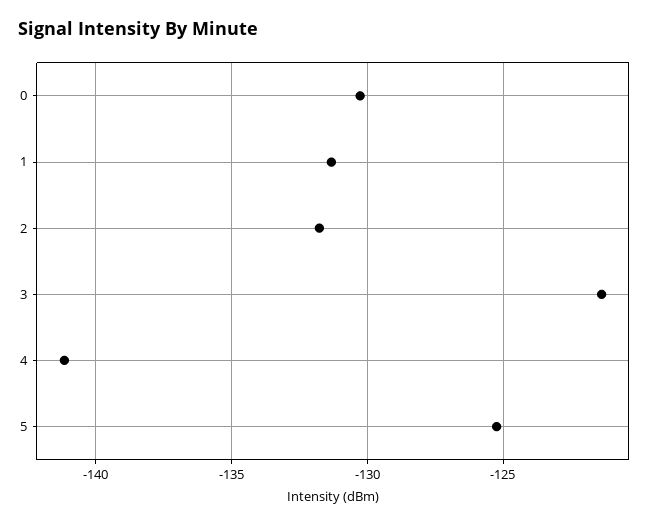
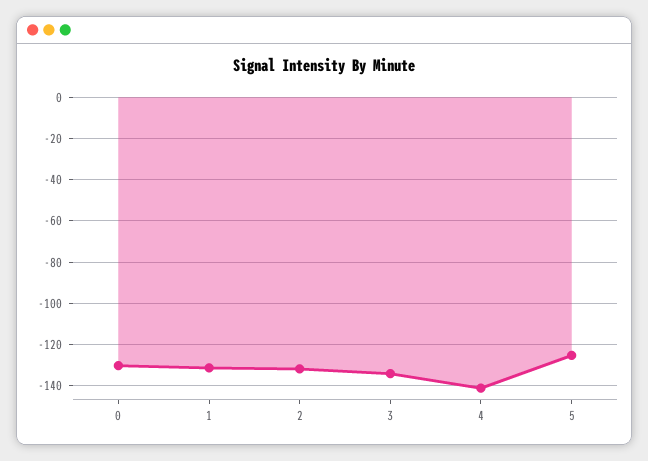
  {
    "0": -130.5,
    "1": -131.5,
    "2": -132,
-   "3": -121.5,
+   "3": -135,
    "4": -141,
    "5": -125.5
  }

